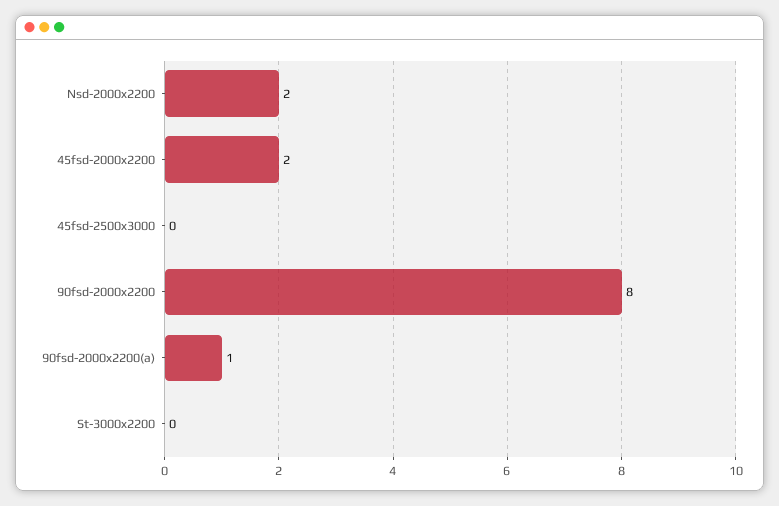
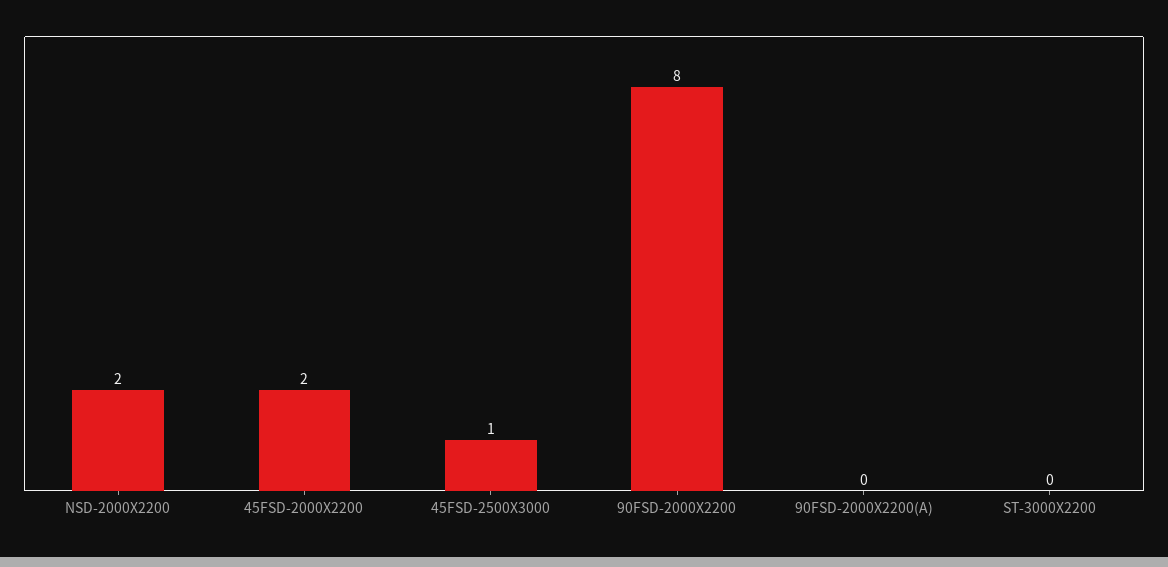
  {
    "Nsd-2000x2200": 2,
    "45fsd-2000x2200": 2,
-   "45fsd-2500x3000": 0,
+   "45fsd-2500x3000": 1,
    "90fsd-2000x2200": 8,
-   "90fsd-2000x2200(a)": 1,
+   "90fsd-2000x2200(a)": 0,
    "St-3000x2200": 0
  }

